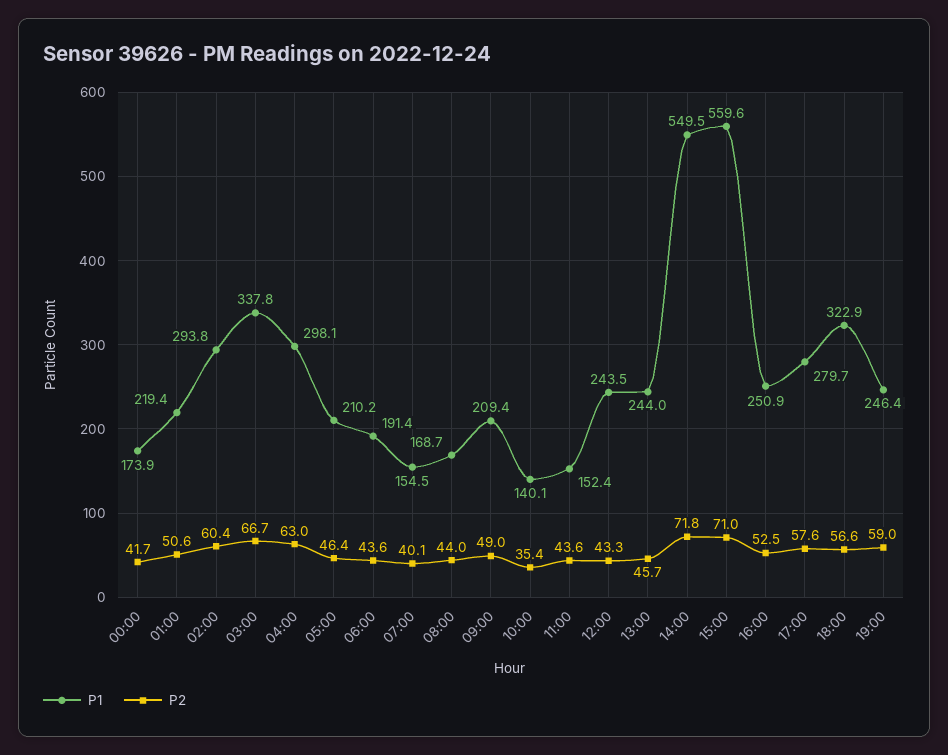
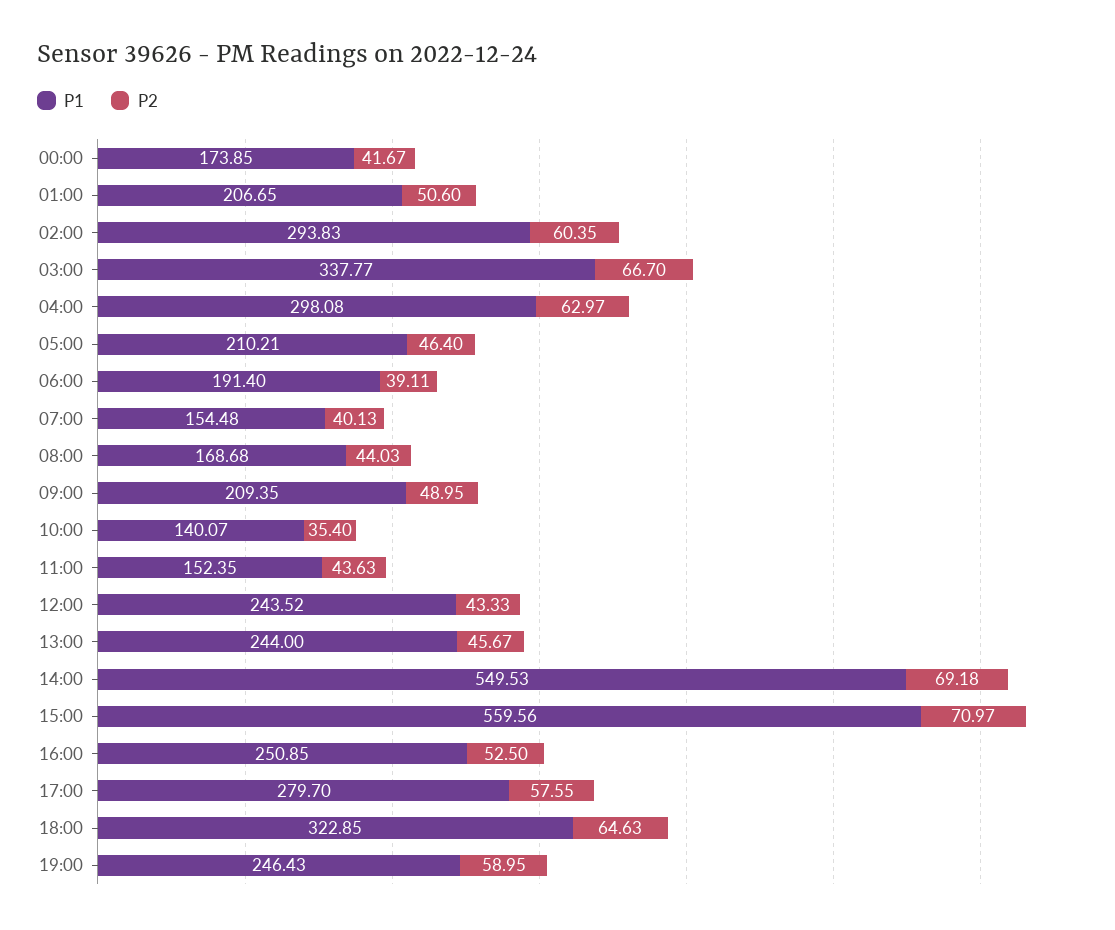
  {
    "P1": {
      "00:00": 173.85,
-     "01:00": 219.4,
+     "01:00": 206.65,
      "02:00": 293.83,
      "03:00": 337.77,
      "04:00": 298.08,
      "05:00": 210.21,
      "06:00": 191.4,
      "07:00": 154.48,
      "08:00": 168.68,
      "09:00": 209.35,
      "10:00": 140.07,
      "11:00": 152.35,
      "12:00": 243.52,
      "13:00": 244,
      "14:00": 549.53,
      "15:00": 559.56,
      "16:00": 250.85,
      "17:00": 279.7,
      "18:00": 322.85,
      "19:00": 246.43
    },
    "P2": {
      "00:00": 41.67,
      "01:00": 50.6,
      "02:00": 60.35,
      "03:00": 66.7,
      "04:00": 62.97,
      "05:00": 46.4,
-     "06:00": 43.6,
+     "06:00": 39.11,
      "07:00": 40.13,
      "08:00": 44.03,
      "09:00": 48.95,
      "10:00": 35.4,
      "11:00": 43.63,
      "12:00": 43.33,
      "13:00": 45.67,
-     "14:00": 71.8,
+     "14:00": 69.18,
      "15:00": 70.97,
      "16:00": 52.5,
      "17:00": 57.55,
-     "18:00": 56.6,
+     "18:00": 64.63,
      "19:00": 58.95
    }
  }

